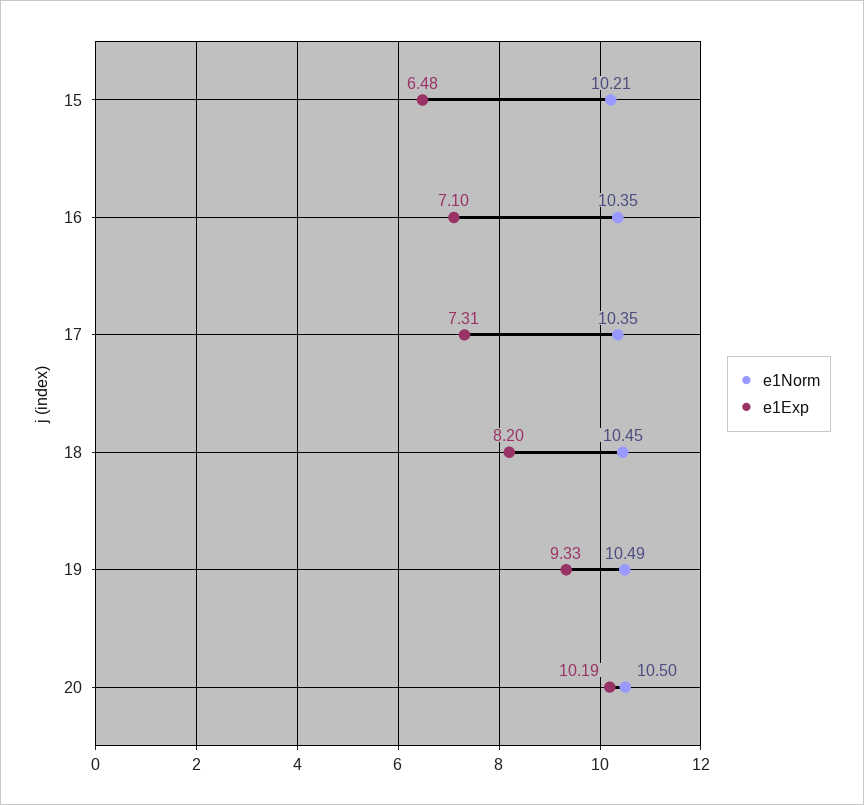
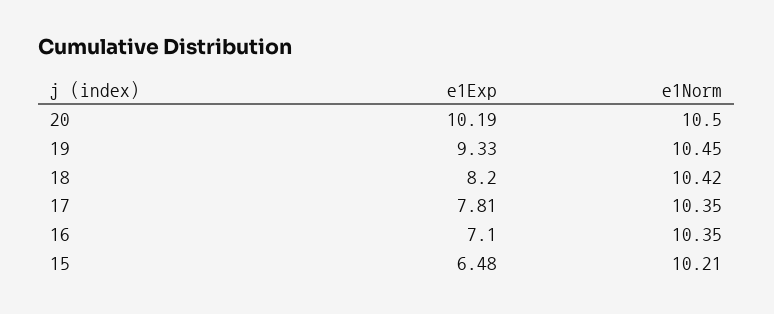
  {
    "e1Norm": {
      "15": 10.21,
      "16": 10.35,
      "17": 10.35,
-     "18": 10.45,
+     "18": 10.42,
-     "19": 10.49,
+     "19": 10.45,
      "20": 10.5
    },
    "e1Exp": {
      "15": 6.48,
      "16": 7.1,
-     "17": 7.31,
+     "17": 7.81,
      "18": 8.2,
      "19": 9.33,
      "20": 10.19
    }
  }

